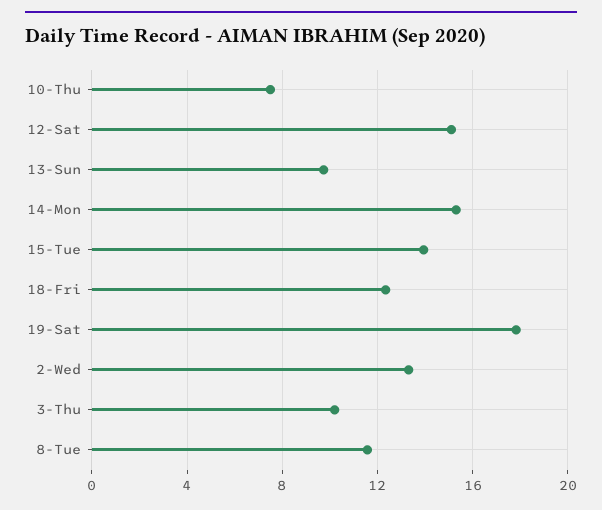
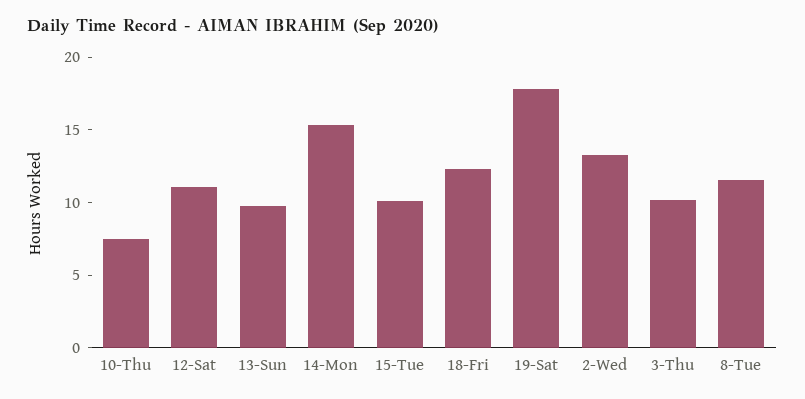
  {
    "10-Thu": 7.5,
-   "12-Sat": 15,
+   "12-Sat": 11,
    "13-Sun": 9.5,
    "14-Mon": 15.5,
-   "15-Tue": 14,
+   "15-Tue": 10,
    "18-Fri": 12.5,
    "19-Sat": 18,
    "2-Wed": 13.5,
    "3-Thu": 10,
    "8-Tue": 11.5
  }

